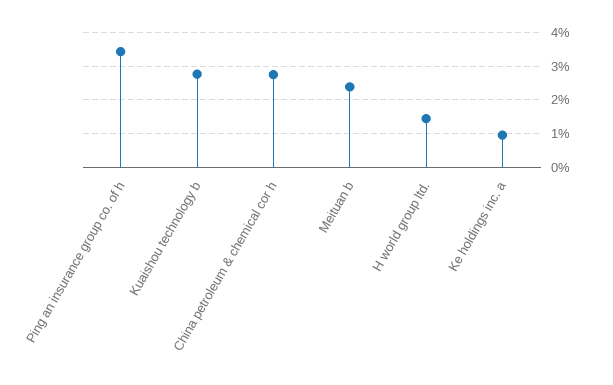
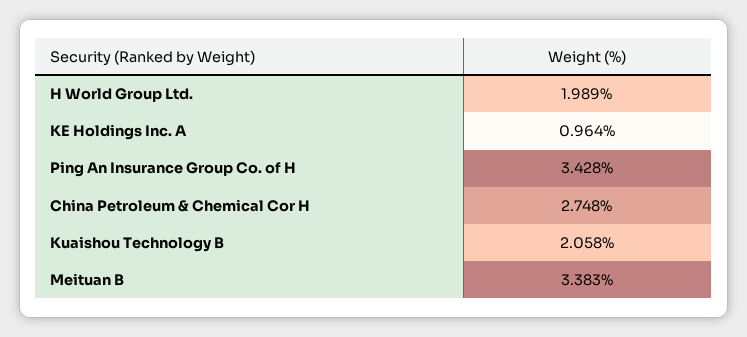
  {
    "Ping an insurance group co. of h": 3.428,
-   "Kuaishou technology b": 2.8,
+   "Kuaishou technology b": 2.058,
    "China petroleum & chemical cor h": 2.748,
-   "Meituan b": 2.4,
+   "Meituan b": 3.383,
-   "H world group ltd.": 1.4,
+   "H world group ltd.": 1.989,
    "Ke holdings inc. a": 0.964
  }

